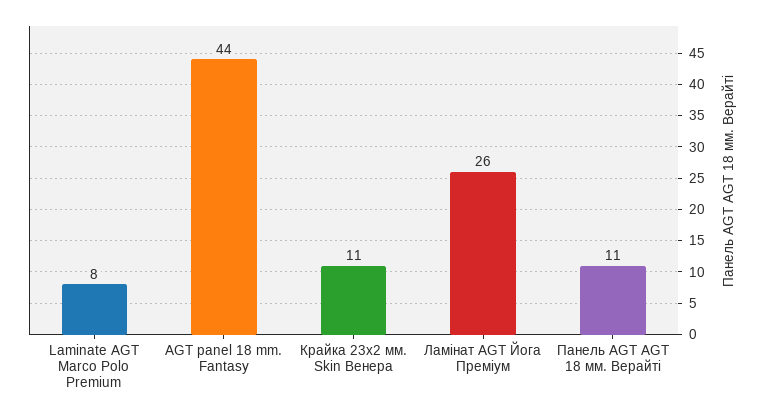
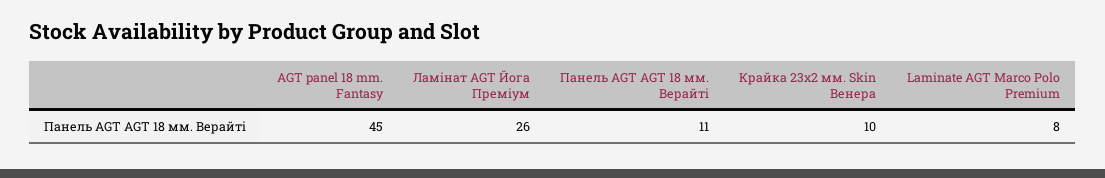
  {
    "Laminate AGT Marco Polo Premium": 8,
-   "AGT panel 18 mm. Fantasy": 44,
+   "AGT panel 18 mm. Fantasy": 45,
-   "Крайка 23x2 мм. Skin Венера": 11,
+   "Крайка 23x2 мм. Skin Венера": 10,
    "Ламінат AGT Йога Преміум": 26,
    "Панель AGT AGT 18 мм. Верайті": 11
  }

